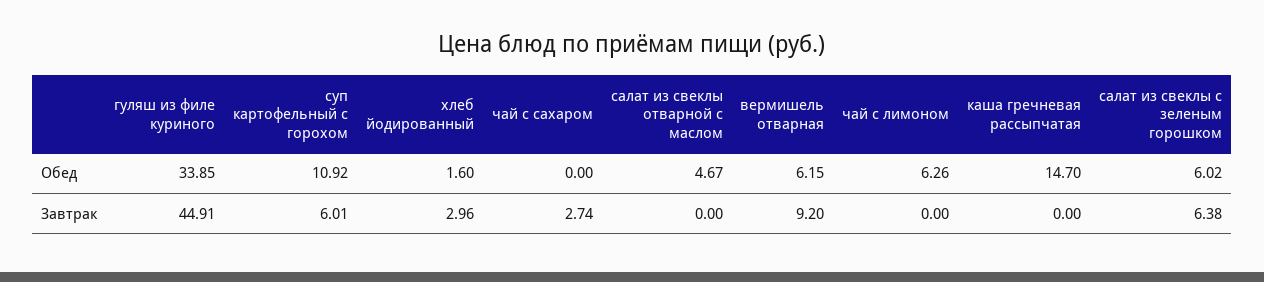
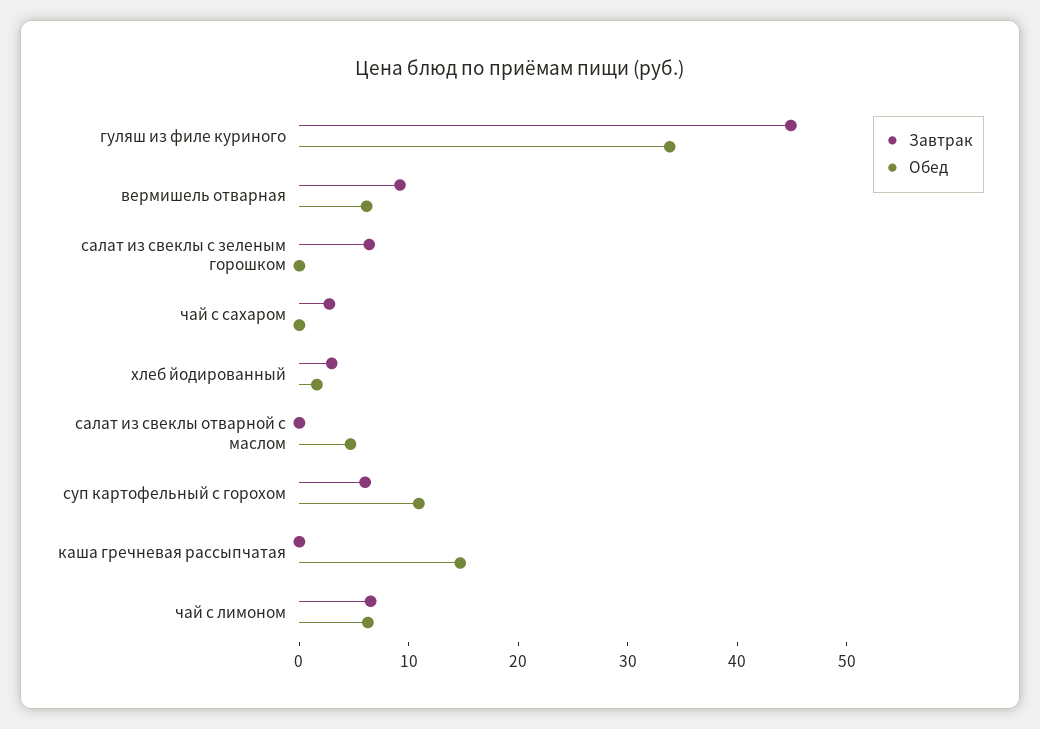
  {
    "Обед": {
      "гуляш из филе куриного": 33.85,
      "суп картофельный с горохом": 10.92,
      "хлеб йодированный": 1.6,
      "чай с сахаром": 0,
      "салат из свеклы отварной с маслом": 4.67,
      "вермишель отварная": 6.15,
      "чай с лимоном": 6.26,
      "каша гречневая рассыпчатая": 14.7,
-     "салат из свеклы с зеленым горошком": 6.02
+     "салат из свеклы с зеленым горошком": 0
    },
    "Завтрак": {
      "гуляш из филе куриного": 44.91,
      "суп картофельный с горохом": 6.01,
      "хлеб йодированный": 2.96,
      "чай с сахаром": 2.74,
      "салат из свеклы отварной с маслом": 0,
      "вермишель отварная": 9.2,
-     "чай с лимоном": 0,
+     "чай с лимоном": 6,
      "каша гречневая рассыпчатая": 0,
      "салат из свеклы с зеленым горошком": 6.38
    }
  }

